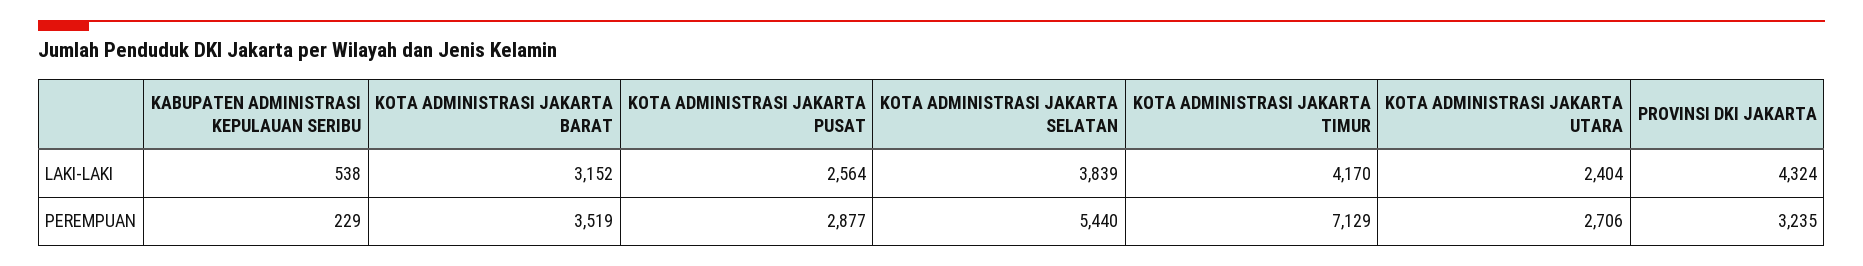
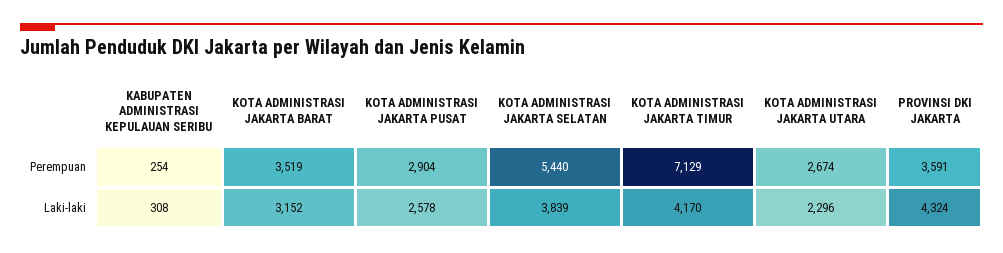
  {
    "KABUPATEN ADMINISTRASI KEPULAUAN SERIBU": {
-     "LAKI-LAKI": 538,
+     "LAKI-LAKI": 308,
-     "PEREMPUAN": 229
+     "PEREMPUAN": 254
    },
    "KOTA ADMINISTRASI JAKARTA BARAT": {
      "LAKI-LAKI": 3152,
      "PEREMPUAN": 3519
    },
    "KOTA ADMINISTRASI JAKARTA PUSAT": {
-     "LAKI-LAKI": 2564,
+     "LAKI-LAKI": 2578,
-     "PEREMPUAN": 2877
+     "PEREMPUAN": 2904
    },
    "KOTA ADMINISTRASI JAKARTA SELATAN": {
      "LAKI-LAKI": 3839,
      "PEREMPUAN": 5440
    },
    "KOTA ADMINISTRASI JAKARTA TIMUR": {
      "LAKI-LAKI": 4170,
      "PEREMPUAN": 7129
    },
    "KOTA ADMINISTRASI JAKARTA UTARA": {
-     "LAKI-LAKI": 2404,
+     "LAKI-LAKI": 2296,
-     "PEREMPUAN": 2706
+     "PEREMPUAN": 2674
    },
    "PROVINSI DKI JAKARTA": {
      "LAKI-LAKI": 4324,
-     "PEREMPUAN": 3235
+     "PEREMPUAN": 3591
    }
  }

